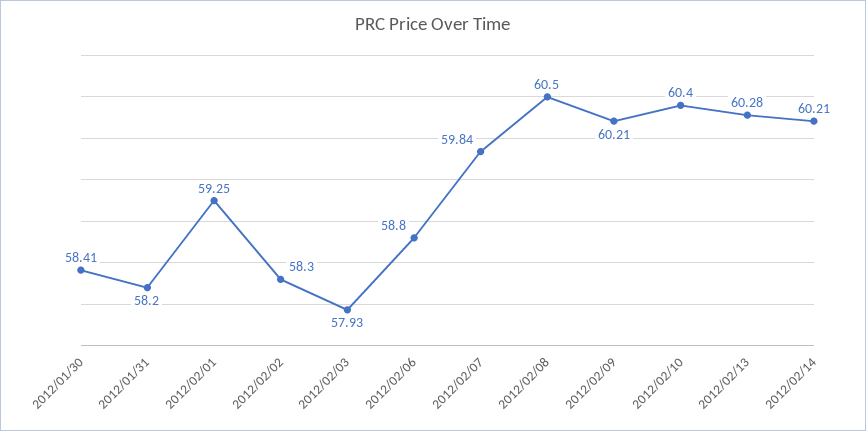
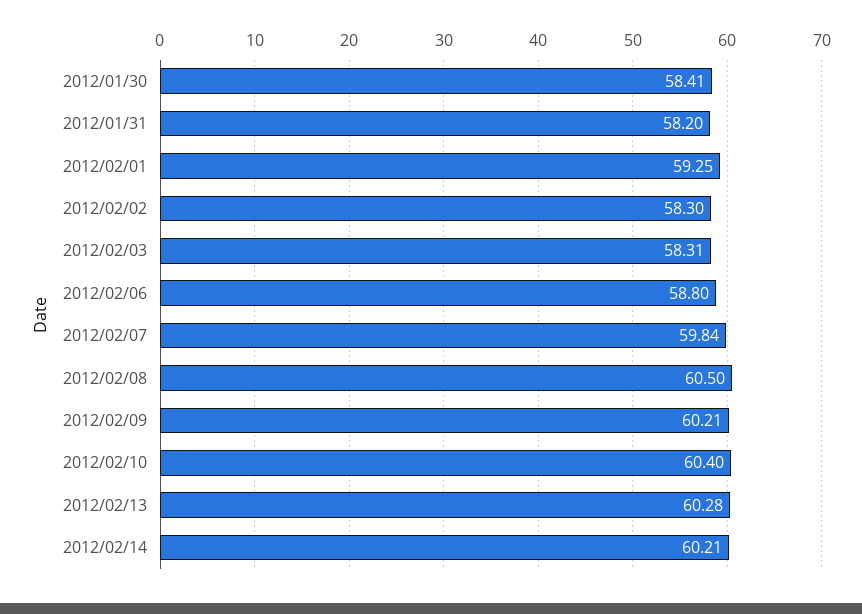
  {
    "2012/01/30": 58.41,
    "2012/01/31": 58.2,
    "2012/02/01": 59.25,
    "2012/02/02": 58.3,
-   "2012/02/03": 57.93,
+   "2012/02/03": 58.31,
    "2012/02/06": 58.8,
    "2012/02/07": 59.84,
    "2012/02/08": 60.5,
    "2012/02/09": 60.21,
    "2012/02/10": 60.4,
    "2012/02/13": 60.28,
    "2012/02/14": 60.21
  }

